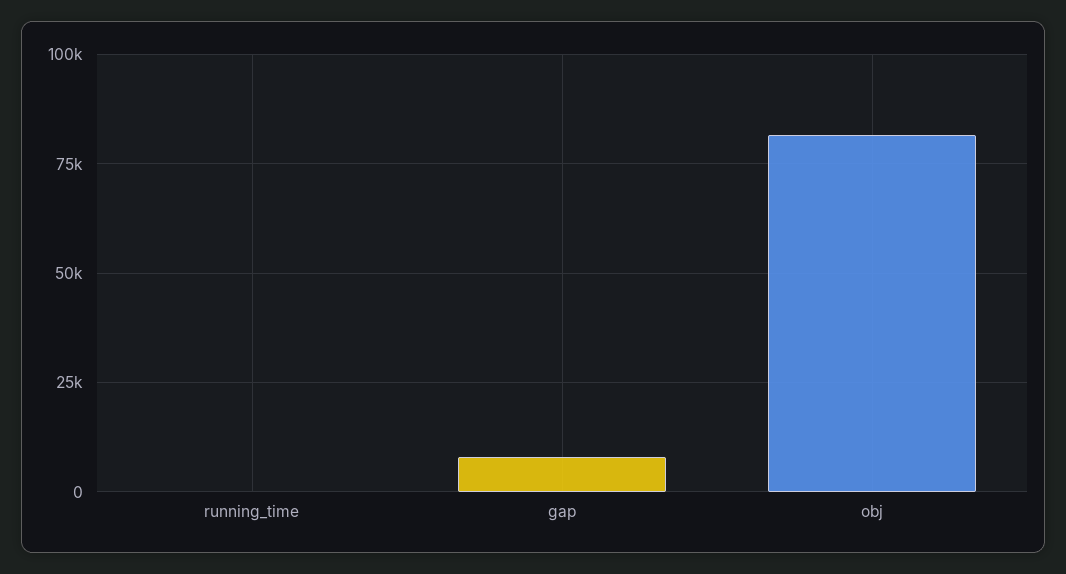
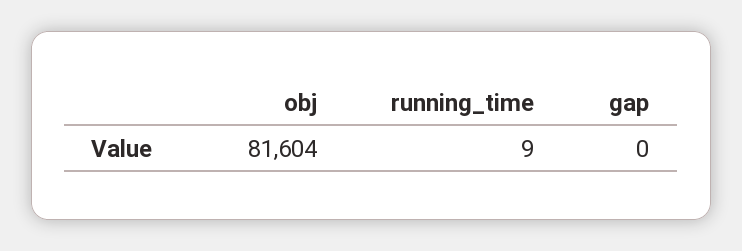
  {
    "running_time": 9,
-   "gap": 7500,
+   "gap": 0,
    "obj": 81604
  }

